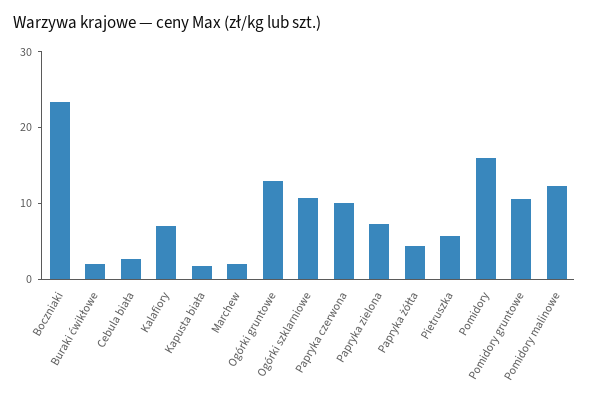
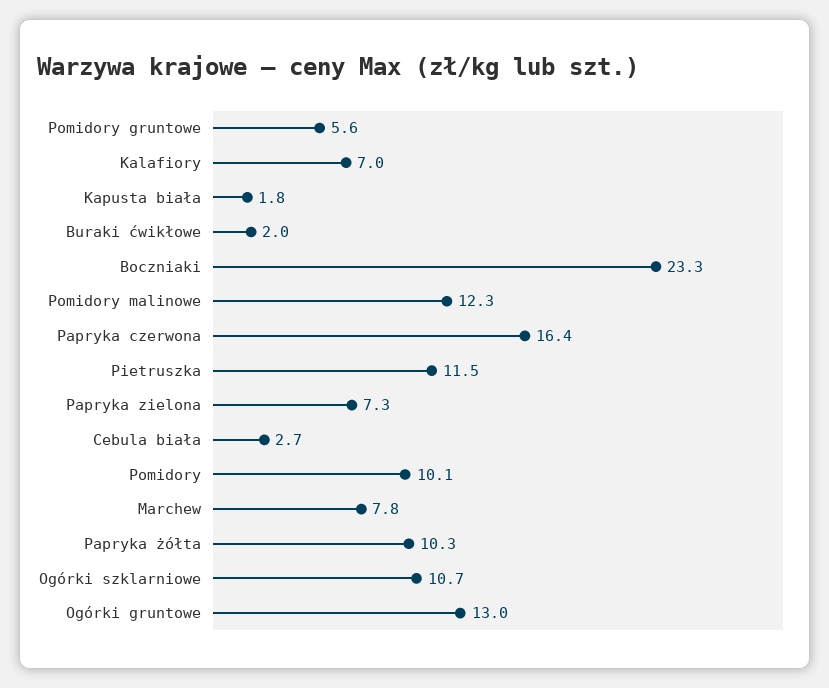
  {
    "Boczniaki": 23.3,
    "Buraki ćwikłowe": 2,
    "Cebula biała": 2.7,
    "Kalafiory": 7,
    "Kapusta biała": 1.8,
-   "Marchew": 2,
+   "Marchew": 7.8,
    "Ogórki gruntowe": 13,
    "Ogórki szklarniowe": 10.7,
-   "Papryka czerwona": 10,
+   "Papryka czerwona": 16.4,
    "Papryka zielona": 7.3,
-   "Papryka żółta": 4,
+   "Papryka żółta": 10.3,
-   "Pietruszka": 6,
+   "Pietruszka": 11.5,
-   "Pomidory": 16,
+   "Pomidory": 10.1,
-   "Pomidory gruntowe": 10,
+   "Pomidory gruntowe": 5.6,
    "Pomidory malinowe": 12.3
  }

